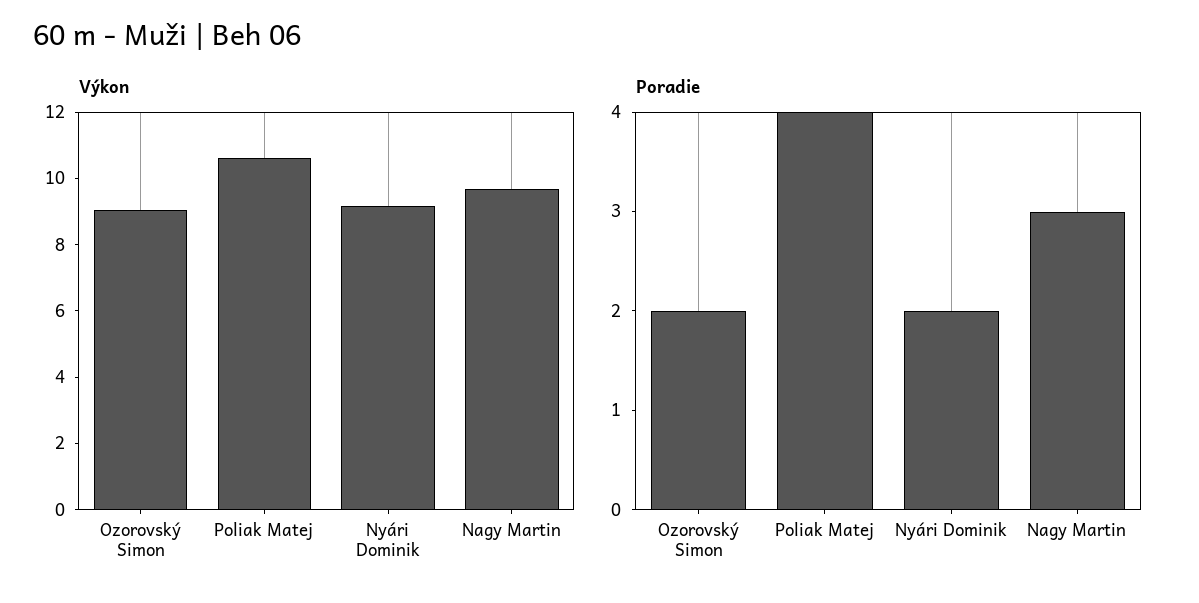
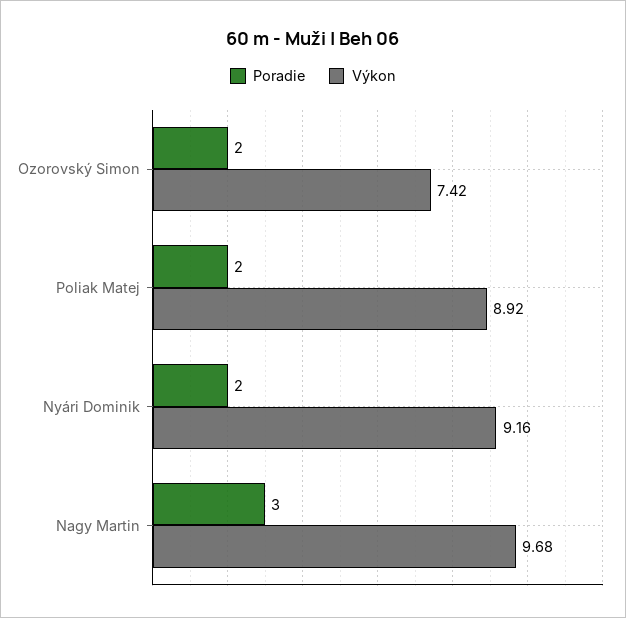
  {
    "Výkon": {
-     "Ozorovský Simon": 9,
+     "Ozorovský Simon": 7.42,
-     "Poliak Matej": 10.5,
+     "Poliak Matej": 8.92,
      "Nyári Dominik": 9.16,
      "Nagy Martin": 9.68
    },
    "Poradie": {
      "Ozorovský Simon": 2,
-     "Poliak Matej": 4,
+     "Poliak Matej": 2,
      "Nyári Dominik": 2,
      "Nagy Martin": 3
    }
  }

